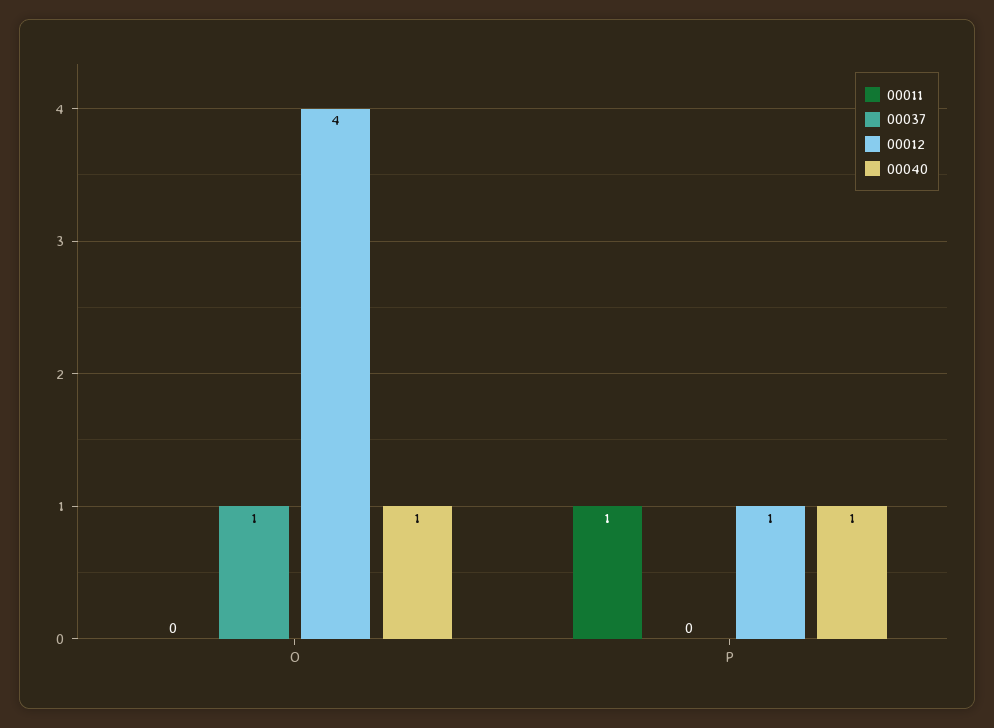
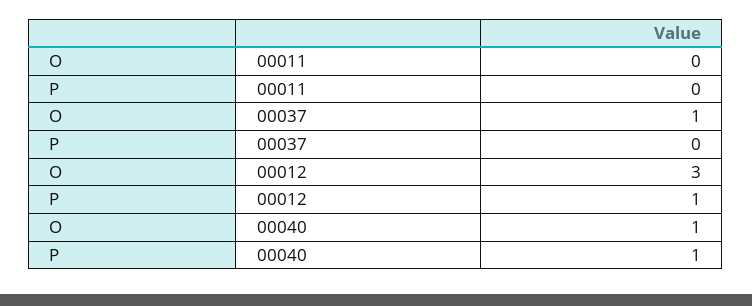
  {
    "00011": {
      "O": 0,
-     "P": 1
+     "P": 0
    },
    "00037": {
      "O": 1,
      "P": 0
    },
    "00012": {
-     "O": 4,
+     "O": 3,
      "P": 1
    },
    "00040": {
      "O": 1,
      "P": 1
    }
  }

